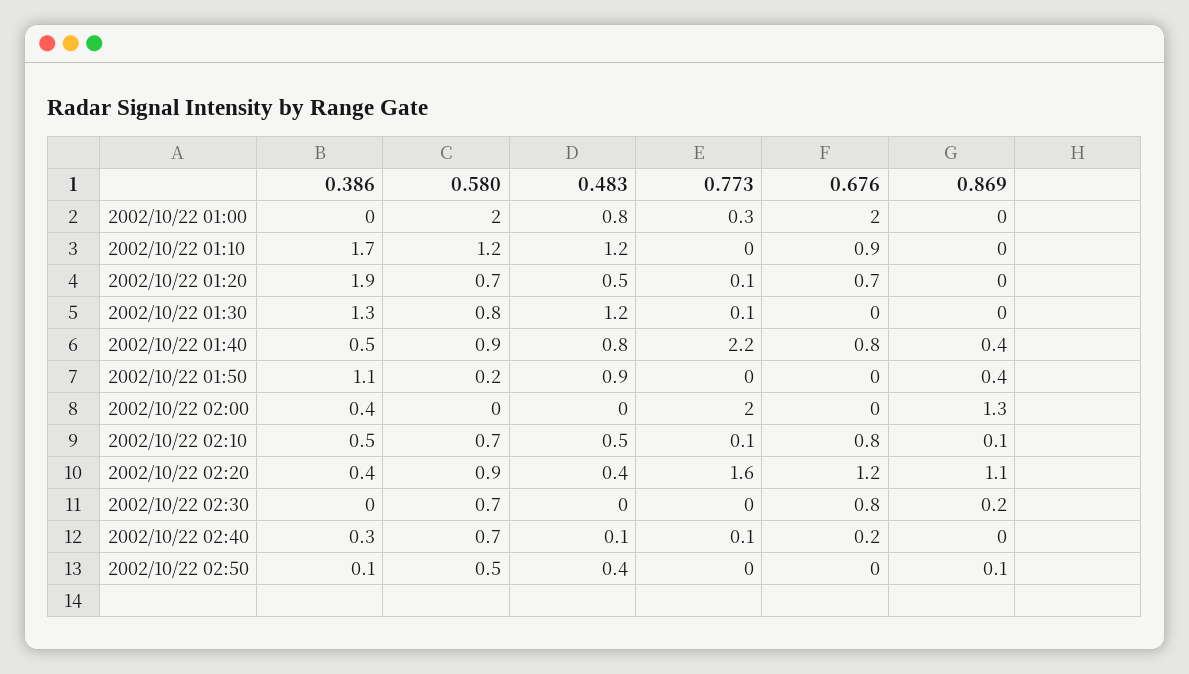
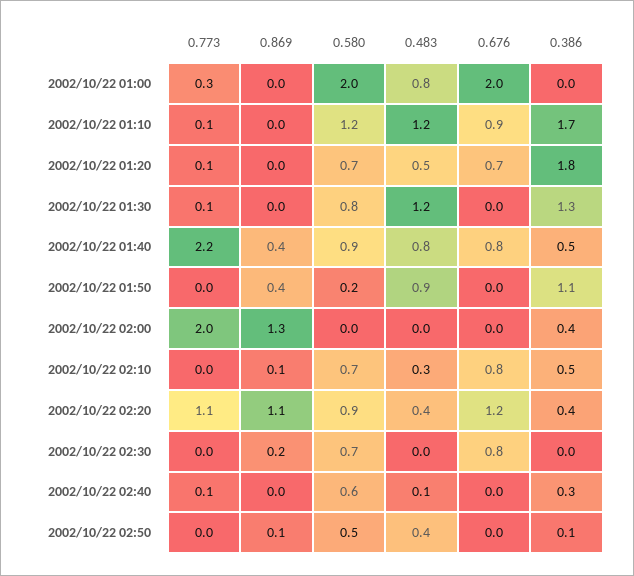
  {
    "0.386": {
      "2002/10/22 01:00": 0,
      "2002/10/22 01:10": 1.7,
-     "2002/10/22 01:20": 1.9,
+     "2002/10/22 01:20": 1.8,
      "2002/10/22 01:30": 1.3,
      "2002/10/22 01:40": 0.5,
      "2002/10/22 01:50": 1.1,
      "2002/10/22 02:00": 0.4,
      "2002/10/22 02:10": 0.5,
      "2002/10/22 02:20": 0.4,
      "2002/10/22 02:30": 0,
      "2002/10/22 02:40": 0.3,
      "2002/10/22 02:50": 0.1
    },
    "0.580": {
      "2002/10/22 01:00": 2,
      "2002/10/22 01:10": 1.2,
      "2002/10/22 01:20": 0.7,
      "2002/10/22 01:30": 0.8,
      "2002/10/22 01:40": 0.9,
      "2002/10/22 01:50": 0.2,
      "2002/10/22 02:00": 0,
      "2002/10/22 02:10": 0.7,
      "2002/10/22 02:20": 0.9,
      "2002/10/22 02:30": 0.7,
-     "2002/10/22 02:40": 0.7,
+     "2002/10/22 02:40": 0.6,
      "2002/10/22 02:50": 0.5
    },
    "0.483": {
      "2002/10/22 01:00": 0.8,
      "2002/10/22 01:10": 1.2,
      "2002/10/22 01:20": 0.5,
      "2002/10/22 01:30": 1.2,
      "2002/10/22 01:40": 0.8,
      "2002/10/22 01:50": 0.9,
      "2002/10/22 02:00": 0,
-     "2002/10/22 02:10": 0.5,
+     "2002/10/22 02:10": 0.3,
      "2002/10/22 02:20": 0.4,
      "2002/10/22 02:30": 0,
      "2002/10/22 02:40": 0.1,
      "2002/10/22 02:50": 0.4
    },
    "0.773": {
      "2002/10/22 01:00": 0.3,
-     "2002/10/22 01:10": 0,
+     "2002/10/22 01:10": 0.1,
      "2002/10/22 01:20": 0.1,
      "2002/10/22 01:30": 0.1,
      "2002/10/22 01:40": 2.2,
      "2002/10/22 01:50": 0,
      "2002/10/22 02:00": 2,
-     "2002/10/22 02:10": 0.1,
+     "2002/10/22 02:10": 0,
-     "2002/10/22 02:20": 1.6,
+     "2002/10/22 02:20": 1.1,
      "2002/10/22 02:30": 0,
      "2002/10/22 02:40": 0.1,
      "2002/10/22 02:50": 0
    },
    "0.676": {
      "2002/10/22 01:00": 2,
      "2002/10/22 01:10": 0.9,
      "2002/10/22 01:20": 0.7,
      "2002/10/22 01:30": 0,
      "2002/10/22 01:40": 0.8,
      "2002/10/22 01:50": 0,
      "2002/10/22 02:00": 0,
      "2002/10/22 02:10": 0.8,
      "2002/10/22 02:20": 1.2,
      "2002/10/22 02:30": 0.8,
-     "2002/10/22 02:40": 0.2,
+     "2002/10/22 02:40": 0,
      "2002/10/22 02:50": 0
    },
    "0.869": {
      "2002/10/22 01:00": 0,
      "2002/10/22 01:10": 0,
      "2002/10/22 01:20": 0,
      "2002/10/22 01:30": 0,
      "2002/10/22 01:40": 0.4,
      "2002/10/22 01:50": 0.4,
      "2002/10/22 02:00": 1.3,
      "2002/10/22 02:10": 0.1,
      "2002/10/22 02:20": 1.1,
      "2002/10/22 02:30": 0.2,
      "2002/10/22 02:40": 0,
      "2002/10/22 02:50": 0.1
    }
  }

